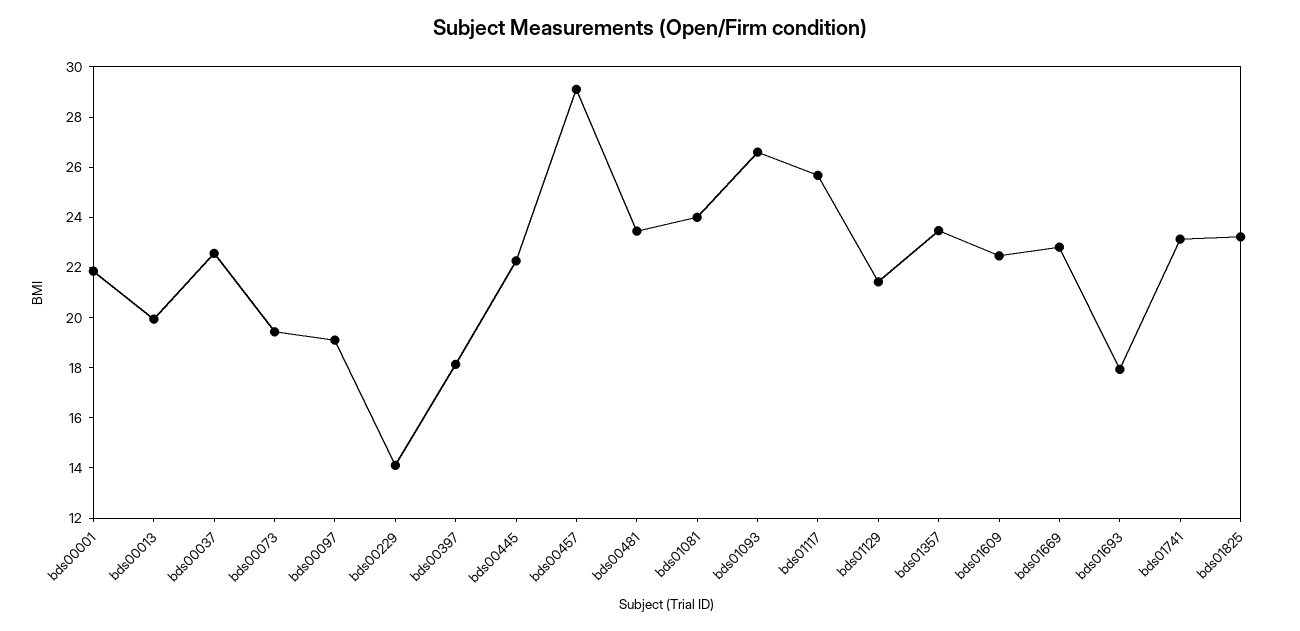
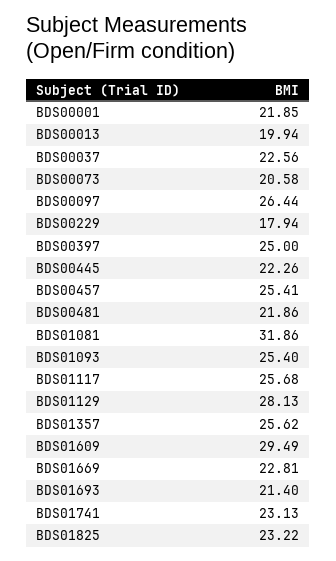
  {
    "bds00001": 21.85,
    "bds00013": 19.94,
    "bds00037": 22.56,
-   "bds00073": 19.5,
+   "bds00073": 20.58,
-   "bds00097": 19,
+   "bds00097": 26.44,
-   "bds00229": 14,
+   "bds00229": 17.94,
-   "bds00397": 18,
+   "bds00397": 25,
    "bds00445": 22.26,
-   "bds00457": 29,
+   "bds00457": 25.41,
-   "bds00481": 23.5,
+   "bds00481": 21.86,
-   "bds01081": 24,
+   "bds01081": 31.86,
-   "bds01093": 26.5,
+   "bds01093": 25.4,
    "bds01117": 25.68,
-   "bds01129": 21.5,
+   "bds01129": 28.13,
-   "bds01357": 23.5,
+   "bds01357": 25.62,
-   "bds01609": 22.5,
+   "bds01609": 29.49,
    "bds01669": 22.81,
-   "bds01693": 18,
+   "bds01693": 21.4,
    "bds01741": 23.13,
    "bds01825": 23.22
  }

